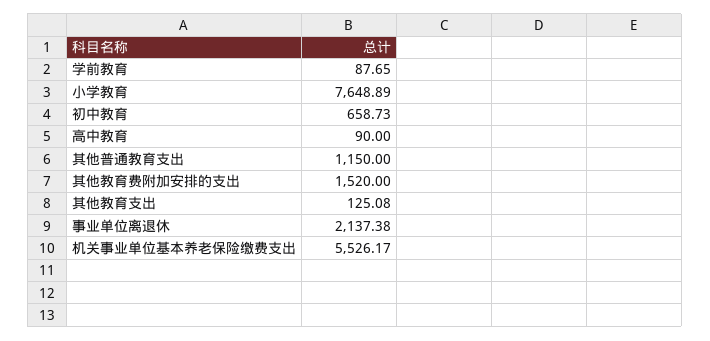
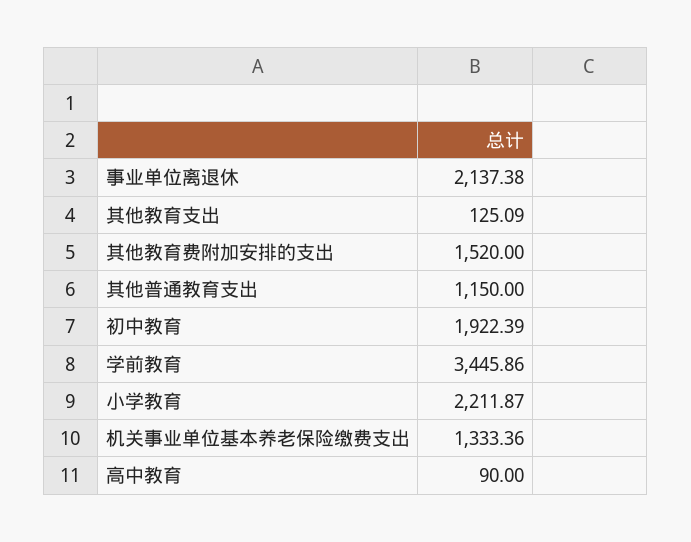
  {
-   "学前教育": 87.65,
+   "学前教育": 3445.86,
-   "小学教育": 7648.89,
+   "小学教育": 2211.87,
-   "初中教育": 658.73,
+   "初中教育": 1922.39,
    "高中教育": 90,
    "其他普通教育支出": 1150,
    "其他教育费附加安排的支出": 1520,
-   "其他教育支出": 125.08,
+   "其他教育支出": 125.09,
    "事业单位离退休": 2137.38,
-   "机关事业单位基本养老保险缴费支出": 5526.17
+   "机关事业单位基本养老保险缴费支出": 1333.36
  }

